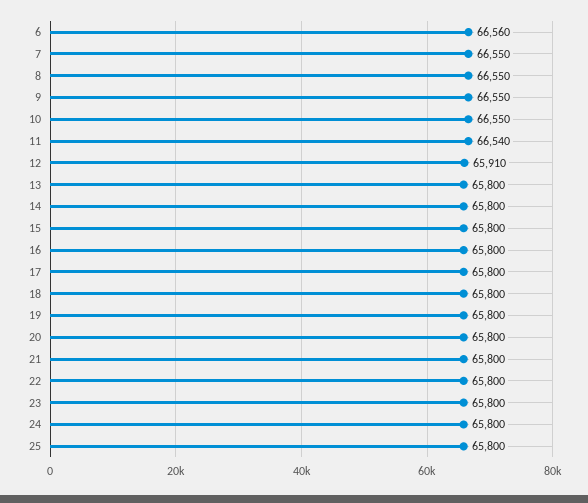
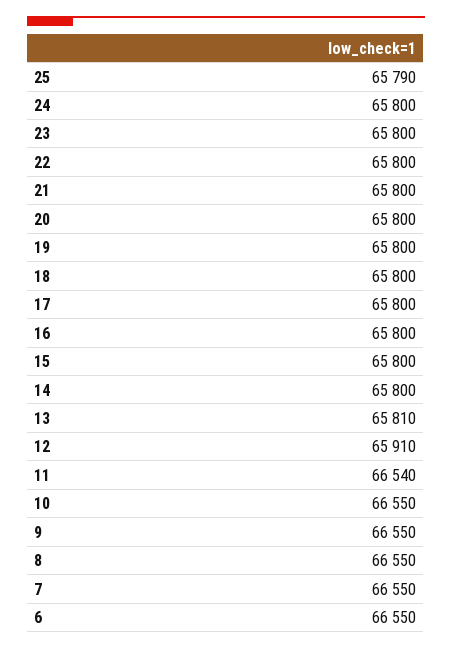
  {
-   "6": 66560,
+   "6": 66550,
    "7": 66550,
    "8": 66550,
    "9": 66550,
    "10": 66550,
    "11": 66540,
    "12": 65910,
-   "13": 65800,
+   "13": 65810,
    "14": 65800,
    "15": 65800,
    "16": 65800,
    "17": 65800,
    "18": 65800,
    "19": 65800,
    "20": 65800,
    "21": 65800,
    "22": 65800,
    "23": 65800,
    "24": 65800,
-   "25": 65800
+   "25": 65790
  }

